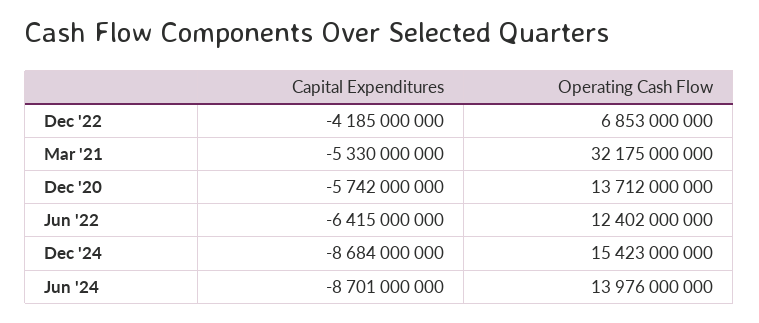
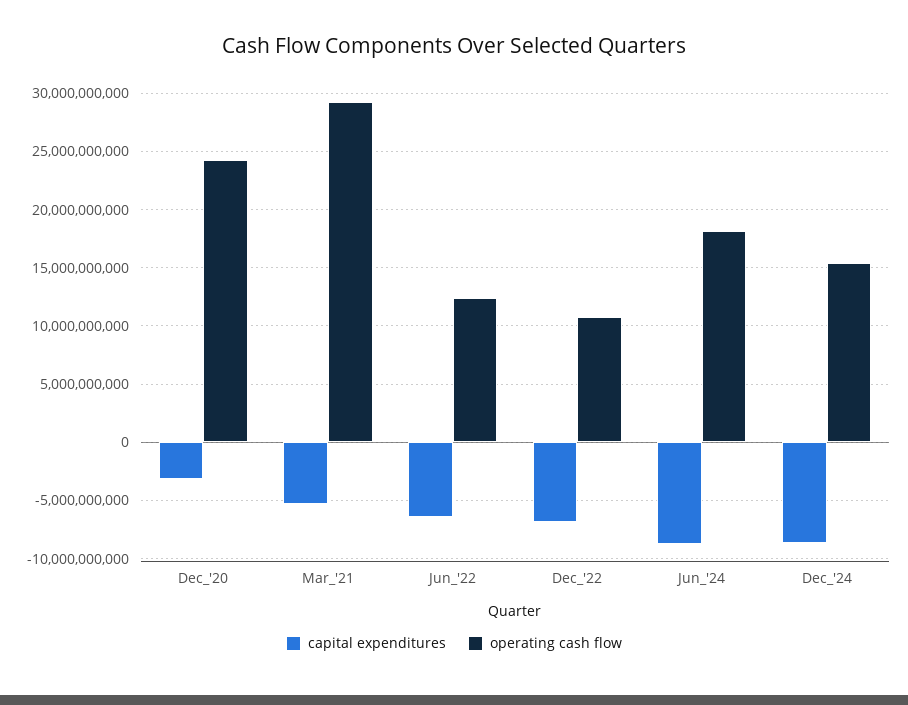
  {
    "Capital Expenditures": {
-     "Dec '22": -4185000000,
+     "Dec '22": -7000000000,
      "Mar '21": -5330000000,
-     "Dec '20": -5742000000,
+     "Dec '20": -3000000000,
      "Jun '22": -6415000000,
      "Dec '24": -8684000000,
      "Jun '24": -8701000000
    },
    "Operating Cash Flow": {
-     "Dec '22": 6853000000,
+     "Dec '22": 11000000000,
-     "Mar '21": 32175000000,
+     "Mar '21": 29000000000,
-     "Dec '20": 13712000000,
+     "Dec '20": 24000000000,
      "Jun '22": 12402000000,
      "Dec '24": 15423000000,
-     "Jun '24": 13976000000
+     "Jun '24": 18000000000
    }
  }

